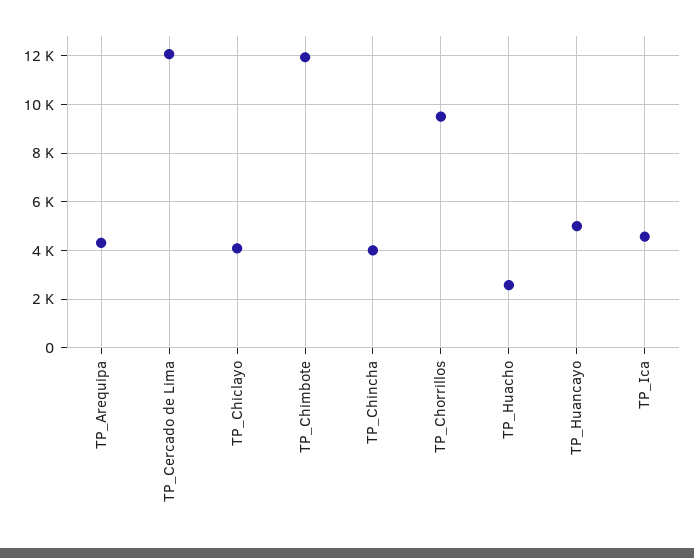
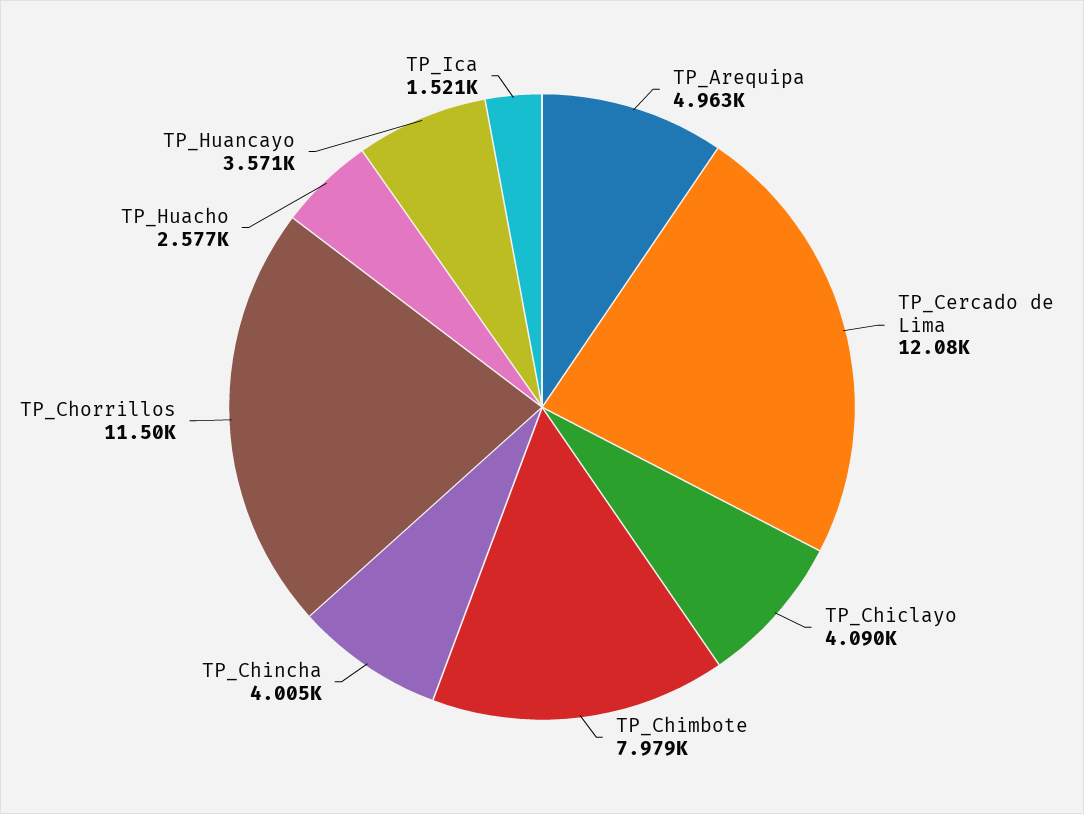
  {
-   "TP_Arequipa": 4250,
+   "TP_Arequipa": 4963,
    "TP_Cercado de Lima": 12080,
    "TP_Chiclayo": 4090,
-   "TP_Chimbote": 12000,
+   "TP_Chimbote": 7979,
    "TP_Chincha": 4005,
-   "TP_Chorrillos": 9500,
+   "TP_Chorrillos": 11500,
    "TP_Huacho": 2577,
-   "TP_Huancayo": 5000,
+   "TP_Huancayo": 3571,
-   "TP_Ica": 4500
+   "TP_Ica": 1521
  }

